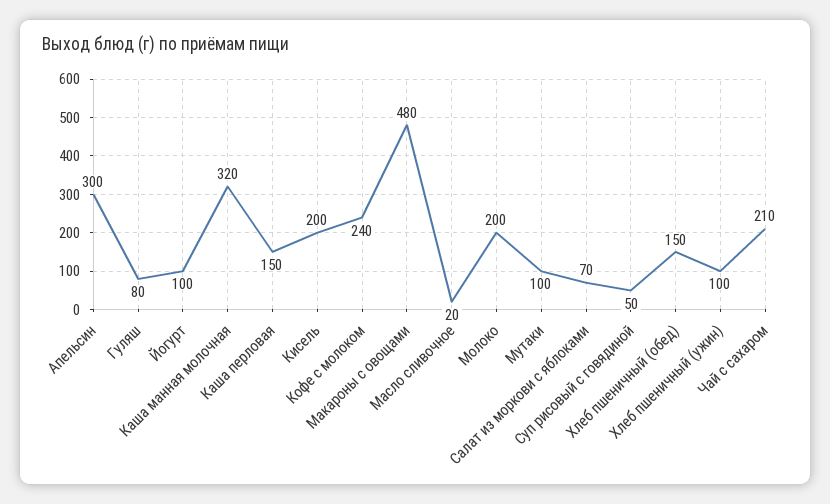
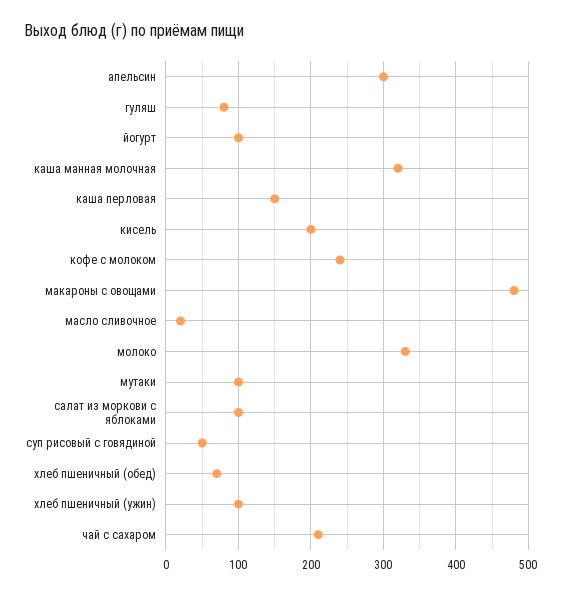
  {
    "Апельсин": 300,
    "Гуляш": 80,
    "Йогурт": 100,
    "Каша манная молочная": 320,
    "Каша перловая": 150,
    "Кисель": 200,
    "Кофе с молоком": 240,
    "Макароны с овощами": 480,
    "Масло сливочное": 20,
-   "Молоко": 200,
+   "Молоко": 330,
    "Мутаки": 100,
-   "Салат из моркови с яблоками": 70,
+   "Салат из моркови с яблоками": 100,
    "Суп рисовый с говядиной": 50,
-   "Хлеб пшеничный (обед)": 150,
+   "Хлеб пшеничный (обед)": 70,
    "Хлеб пшеничный (ужин)": 100,
    "Чай с сахаром": 210
  }

